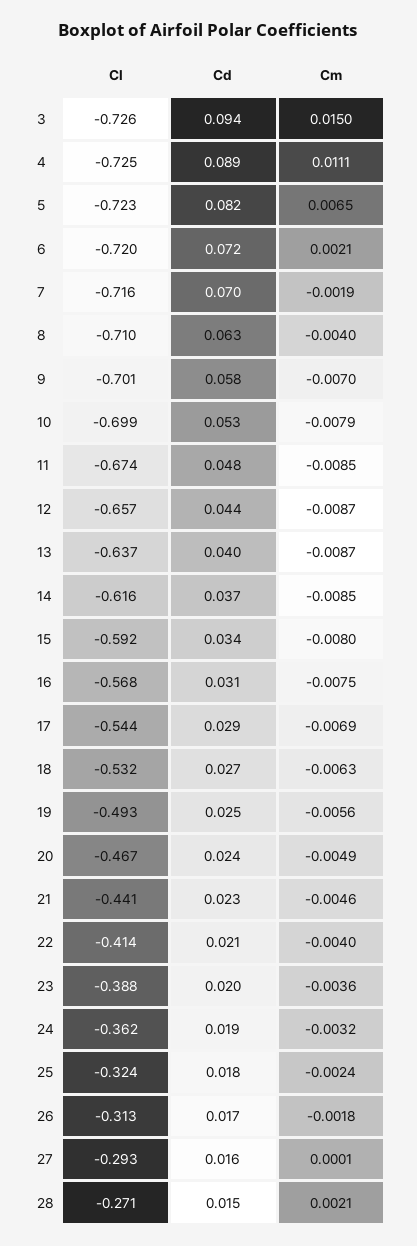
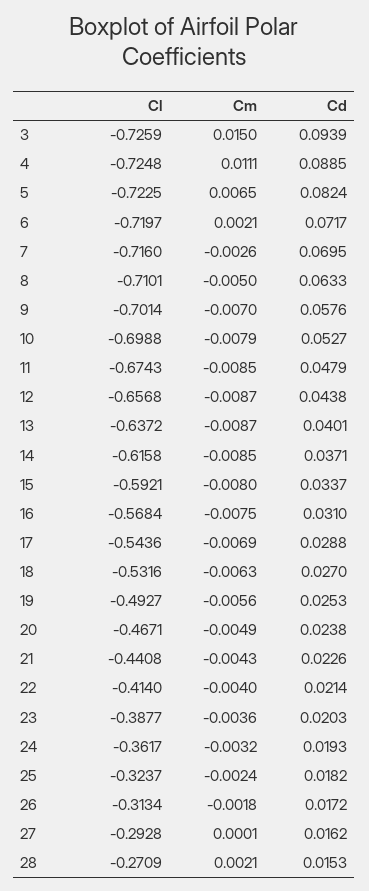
  {
    "Cl": {
      "3": -0.7259,
      "4": -0.7248,
      "5": -0.7225,
      "6": -0.7197,
      "7": -0.716,
      "8": -0.7101,
      "9": -0.7014,
      "10": -0.6988,
      "11": -0.6743,
      "12": -0.6568,
      "13": -0.6372,
      "14": -0.6158,
      "15": -0.5921,
      "16": -0.5684,
      "17": -0.5436,
      "18": -0.5316,
      "19": -0.4927,
      "20": -0.4671,
      "21": -0.4408,
      "22": -0.414,
      "23": -0.3877,
      "24": -0.3617,
      "25": -0.3237,
      "26": -0.3134,
      "27": -0.2928,
      "28": -0.2709
    },
    "Cd": {
      "3": 0.0939,
      "4": 0.0885,
      "5": 0.0824,
      "6": 0.0717,
      "7": 0.0695,
      "8": 0.0633,
      "9": 0.0576,
      "10": 0.0527,
      "11": 0.0479,
      "12": 0.0438,
      "13": 0.0401,
      "14": 0.0371,
      "15": 0.0337,
      "16": 0.031,
      "17": 0.0288,
      "18": 0.027,
      "19": 0.0253,
      "20": 0.0238,
      "21": 0.0226,
      "22": 0.0214,
      "23": 0.0203,
      "24": 0.0193,
      "25": 0.0182,
      "26": 0.0172,
      "27": 0.0162,
      "28": 0.0153
    },
    "Cm": {
      "3": 0.015,
      "4": 0.0111,
      "5": 0.0065,
      "6": 0.0021,
-     "7": -0.0019,
+     "7": -0.0026,
-     "8": -0.004,
+     "8": -0.005,
      "9": -0.007,
      "10": -0.0079,
      "11": -0.0085,
      "12": -0.0087,
      "13": -0.0087,
      "14": -0.0085,
      "15": -0.008,
      "16": -0.0075,
      "17": -0.0069,
      "18": -0.0063,
      "19": -0.0056,
      "20": -0.0049,
-     "21": -0.0046,
+     "21": -0.0043,
      "22": -0.004,
      "23": -0.0036,
      "24": -0.0032,
      "25": -0.0024,
      "26": -0.0018,
      "27": 0.0001,
      "28": 0.0021
    }
  }

